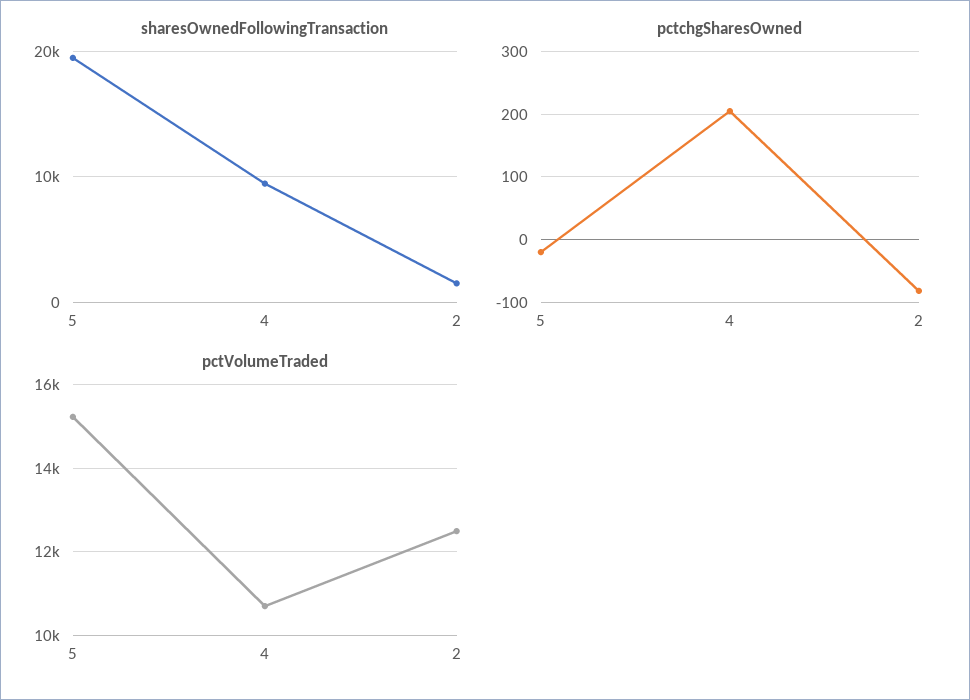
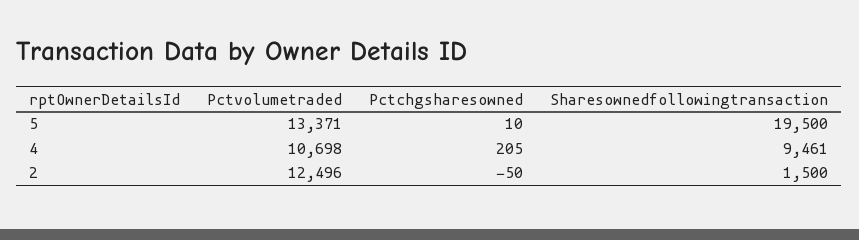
  {
    "sharesOwnedFollowingTransaction": {
      "5": 19500,
      "4": 9461,
      "2": 1500
    },
    "pctchgSharesOwned": {
-     "5": -20,
+     "5": 10,
      "4": 205,
-     "2": -80
+     "2": -50
    },
    "pctVolumeTraded": {
-     "5": 15200,
+     "5": 13371,
      "4": 10698,
      "2": 12496
    }
  }

